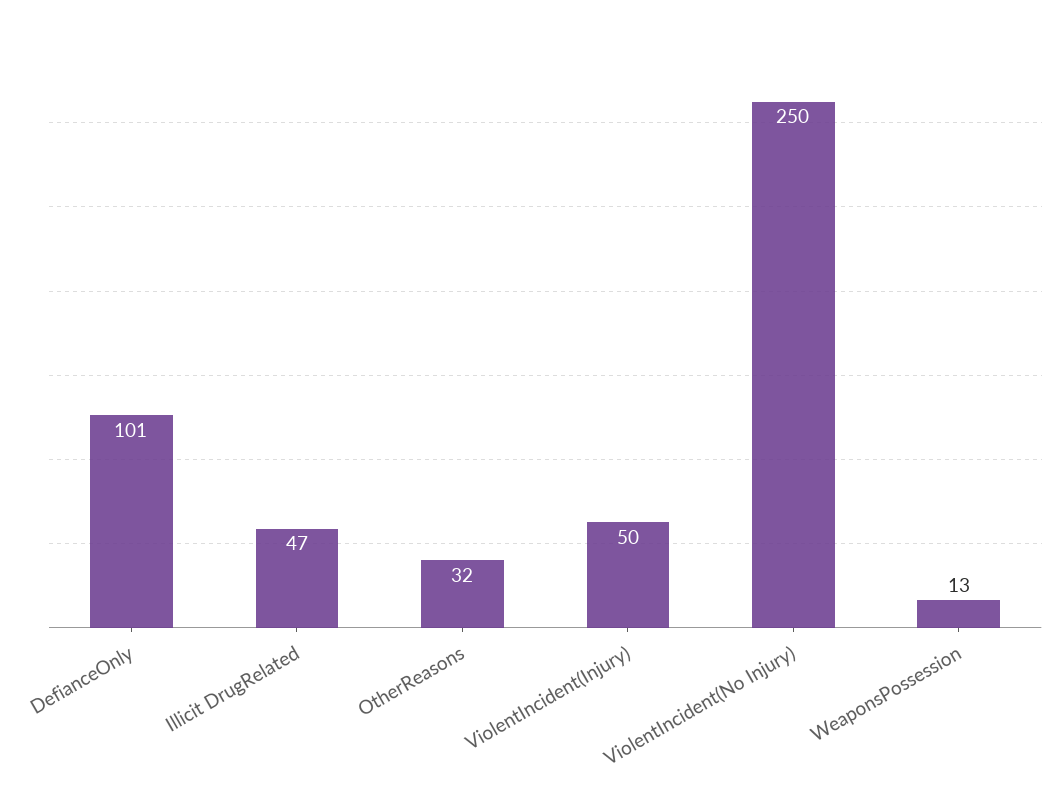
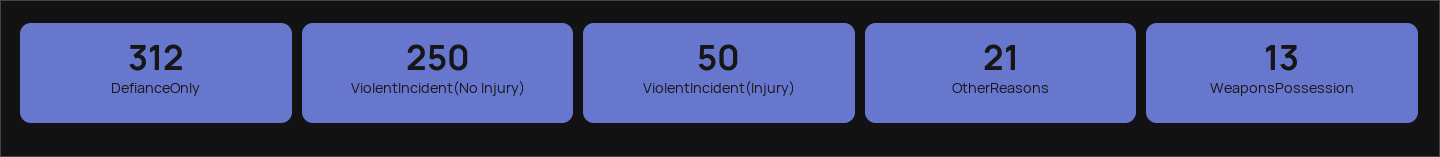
  {
-   "DefianceOnly": 101,
+   "DefianceOnly": 312,
-   "Illicit DrugRelated": 47,
-   "OtherReasons": 32,
+   "OtherReasons": 21,
    "ViolentIncident(Injury)": 50,
    "ViolentIncident(No Injury)": 250,
    "WeaponsPossession": 13
  }

